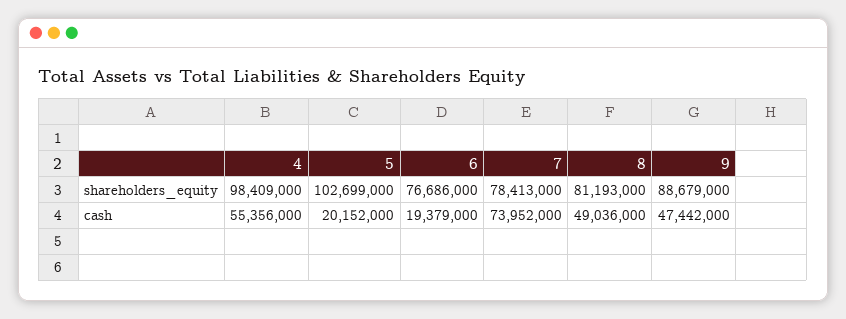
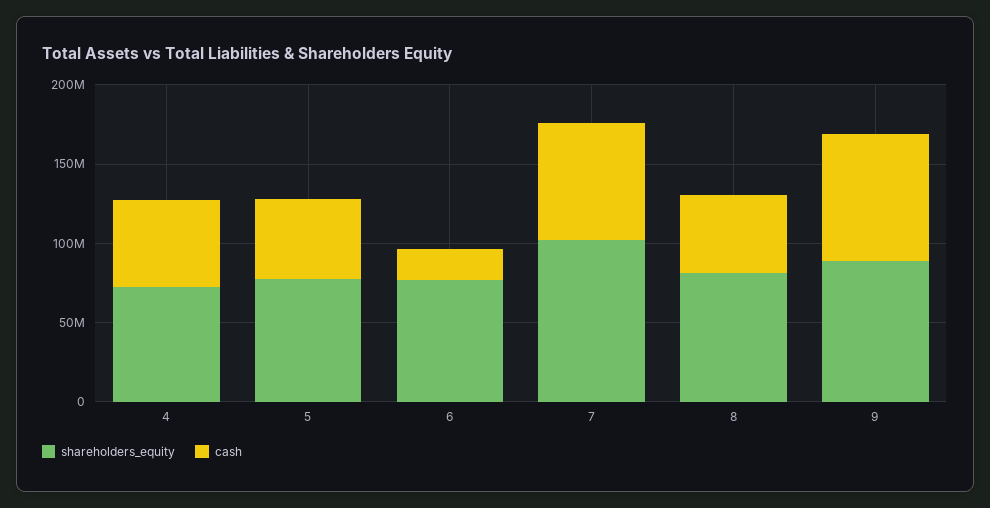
  {
    "shareholders_equity": {
-     "4": 98409000,
+     "4": 70000000,
-     "5": 102699000,
+     "5": 80000000,
      "6": 76686000,
-     "7": 78413000,
+     "7": 100000000,
      "8": 81193000,
      "9": 88679000
    },
    "cash": {
      "4": 55356000,
-     "5": 20152000,
+     "5": 50000000,
      "6": 19379000,
      "7": 73952000,
      "8": 49036000,
-     "9": 47442000
+     "9": 80000000
    }
  }

